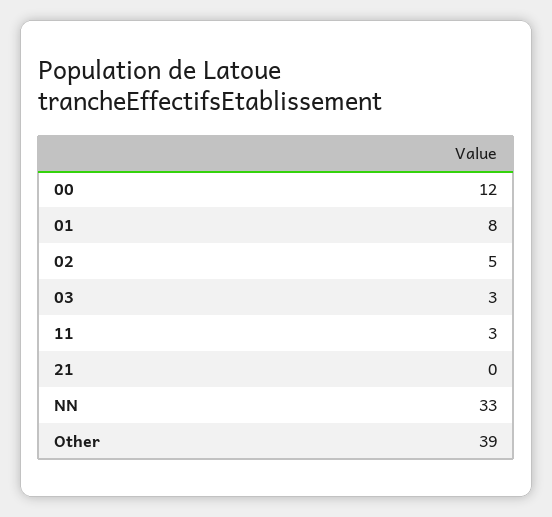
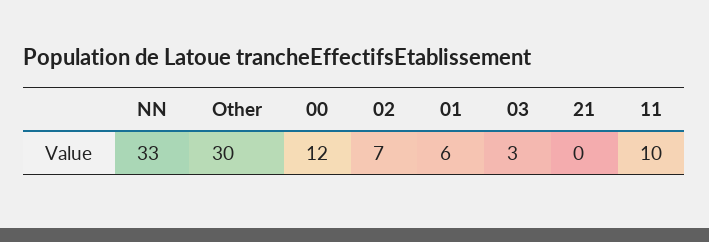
  {
    "00": 12,
-   "01": 8,
+   "01": 6,
-   "02": 5,
+   "02": 7,
    "03": 3,
-   "11": 3,
+   "11": 10,
    "21": 0,
    "NN": 33,
-   "Other": 39
+   "Other": 30
  }

